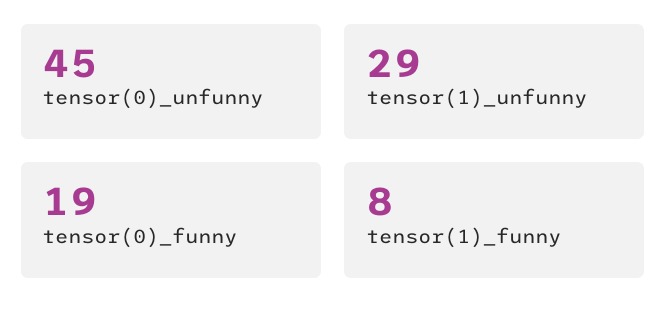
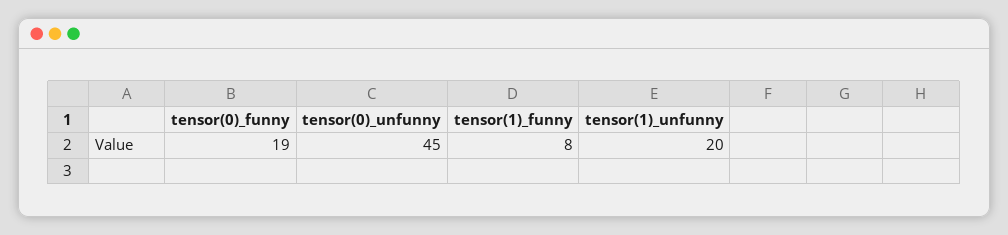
  {
    "tensor(0)_unfunny": 45,
-   "tensor(1)_unfunny": 29,
+   "tensor(1)_unfunny": 20,
    "tensor(0)_funny": 19,
    "tensor(1)_funny": 8
  }

